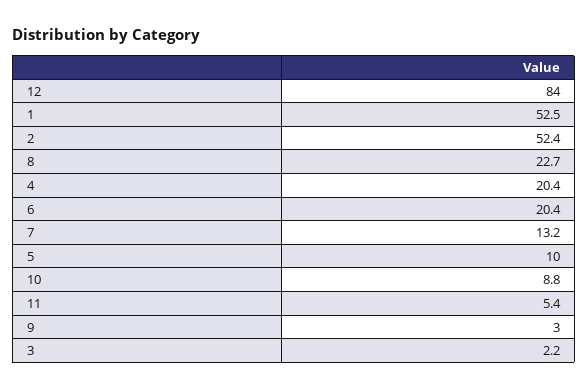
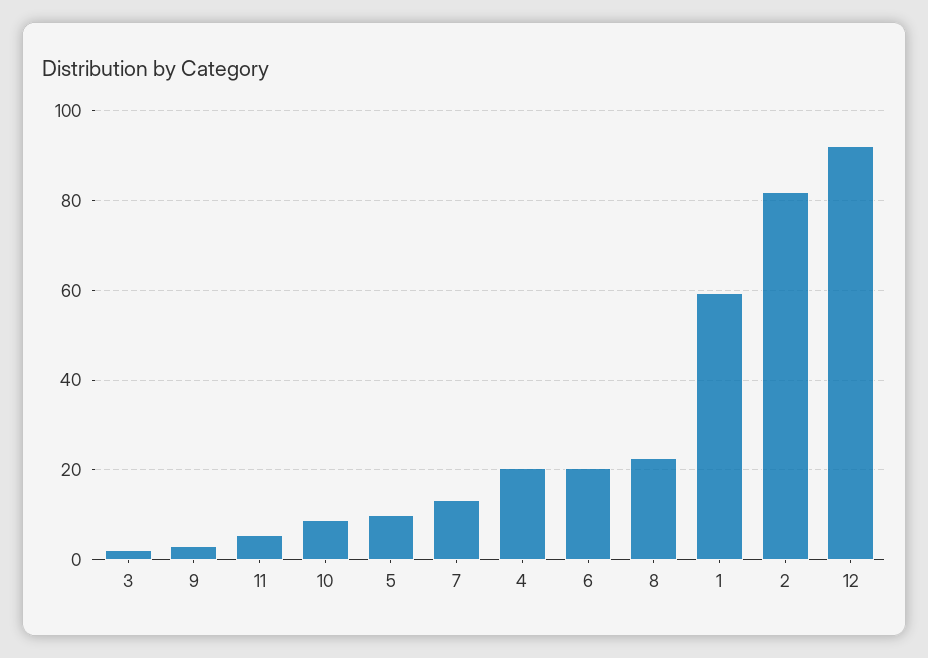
  {
-   "12": 84,
+   "12": 92,
-   "1": 52.5,
+   "1": 60,
-   "2": 52.4,
+   "2": 82,
    "8": 22.7,
    "4": 20.4,
    "6": 20.4,
    "7": 13.2,
    "5": 10,
    "10": 8.8,
    "11": 5.4,
    "9": 3,
    "3": 2.2
  }

